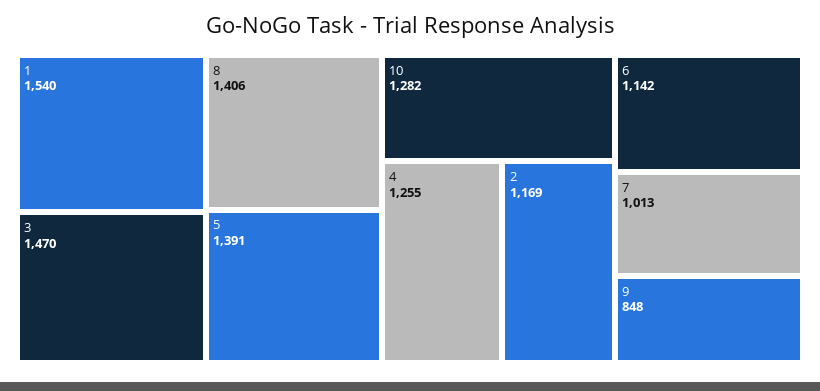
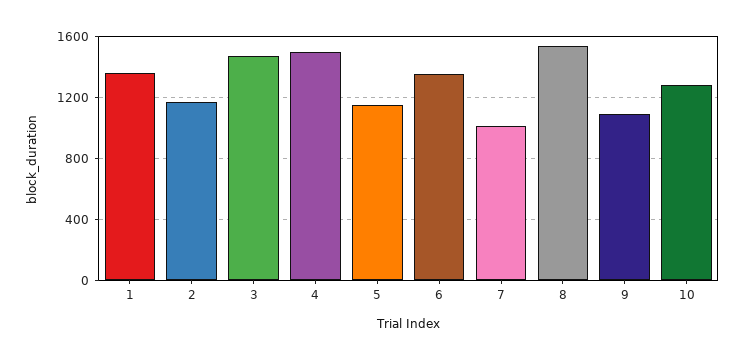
  {
-   "1": 1540,
+   "1": 1350,
    "3": 1470,
-   "8": 1406,
+   "8": 1550,
-   "5": 1391,
+   "5": 1150,
    "10": 1282,
-   "4": 1255,
+   "4": 1500,
    "2": 1169,
-   "6": 1142,
+   "6": 1350,
    "7": 1013,
-   "9": 848
+   "9": 1100
  }

